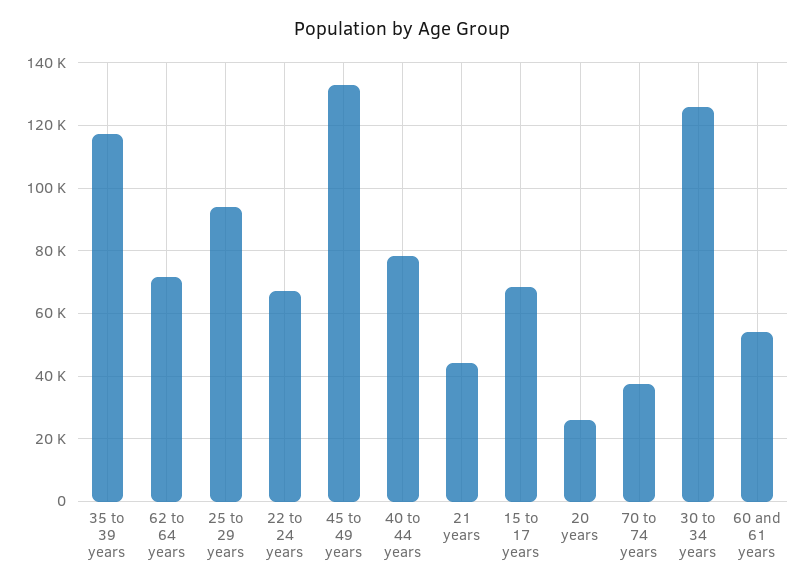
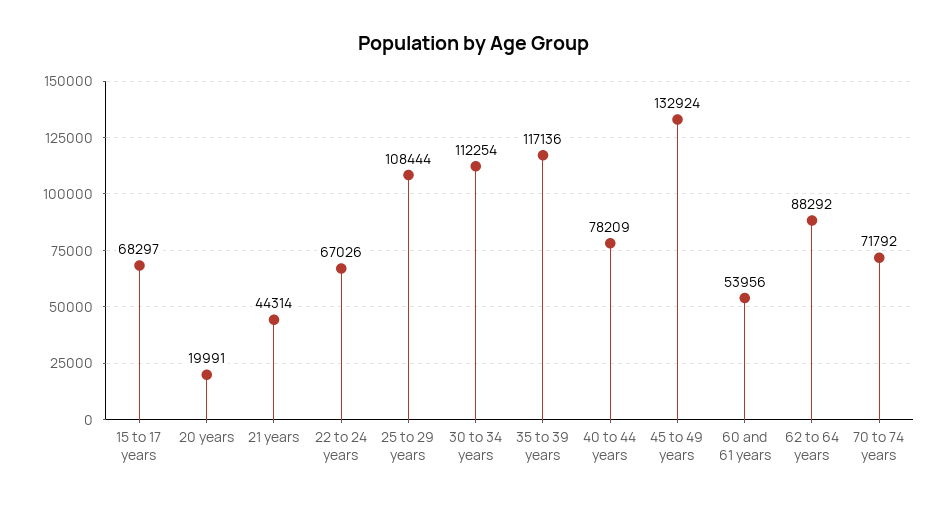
  {
    "35 to 39 years": 117136,
-   "62 to 64 years": 72000,
+   "62 to 64 years": 88292,
-   "25 to 29 years": 94000,
+   "25 to 29 years": 108444,
    "22 to 24 years": 67026,
    "45 to 49 years": 132924,
    "40 to 44 years": 78209,
    "21 years": 44314,
    "15 to 17 years": 68297,
-   "20 years": 26000,
+   "20 years": 19991,
-   "70 to 74 years": 38000,
+   "70 to 74 years": 71792,
-   "30 to 34 years": 126000,
+   "30 to 34 years": 112254,
    "60 and 61 years": 53956
  }

